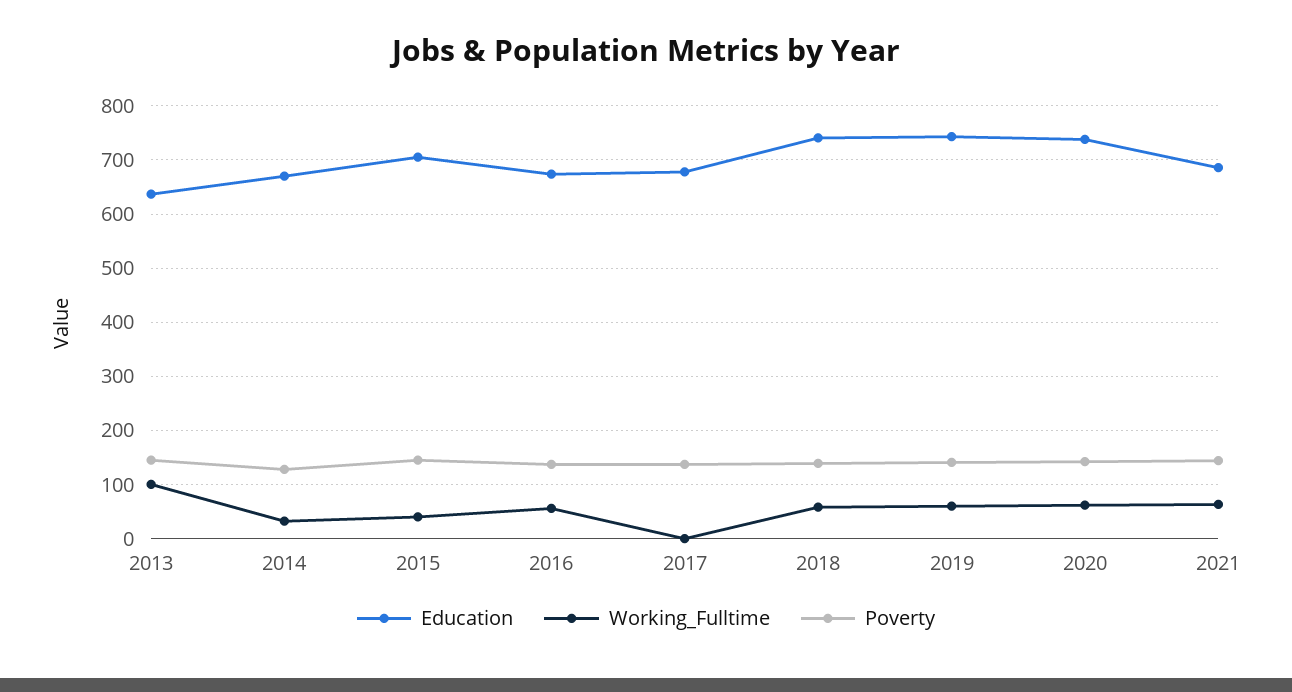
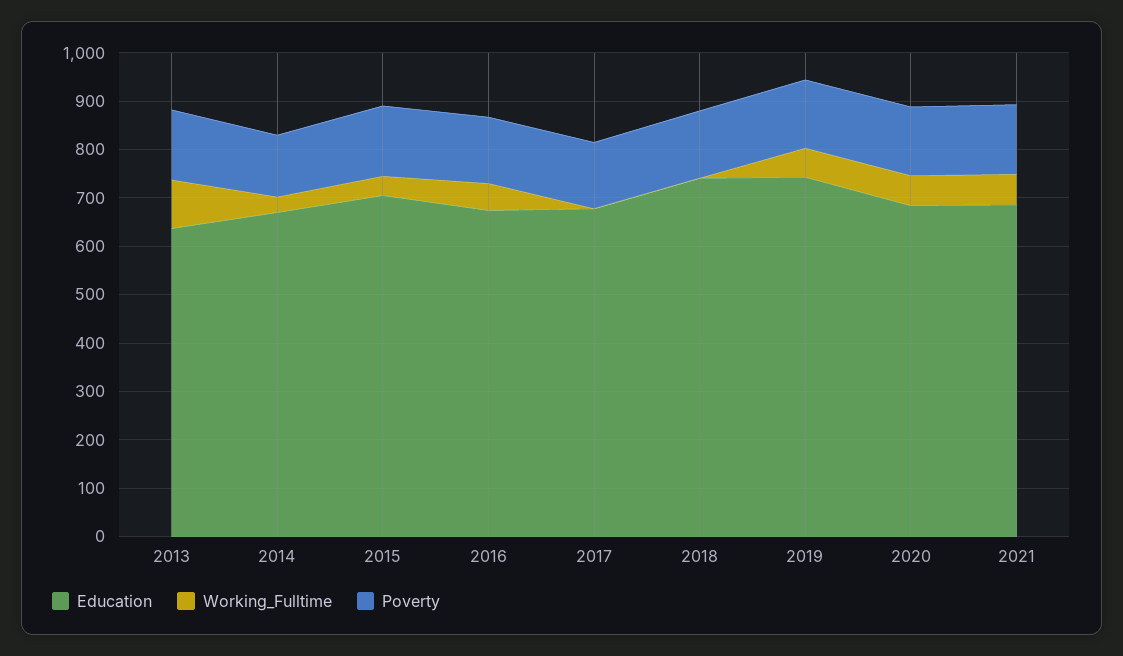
  {
    "Education": {
      "2013": 640,
      "2014": 680,
      "2015": 700,
      "2016": 680,
      "2017": 680,
      "2018": 740,
      "2019": 740,
-     "2020": 740,
+     "2020": 680,
      "2021": 680
    },
    "Working_Fulltime": {
      "2013": 100,
      "2014": 40,
      "2015": 40,
      "2016": 60,
      "2017": 0,
-     "2018": 60,
+     "2018": 0,
      "2019": 60,
      "2020": 60,
      "2021": 60
    },
    "Poverty": {
      "2013": 140,
      "2014": 120,
      "2015": 140,
      "2016": 140,
      "2017": 140,
      "2018": 140,
      "2019": 140,
      "2020": 140,
      "2021": 140
    }
  }

